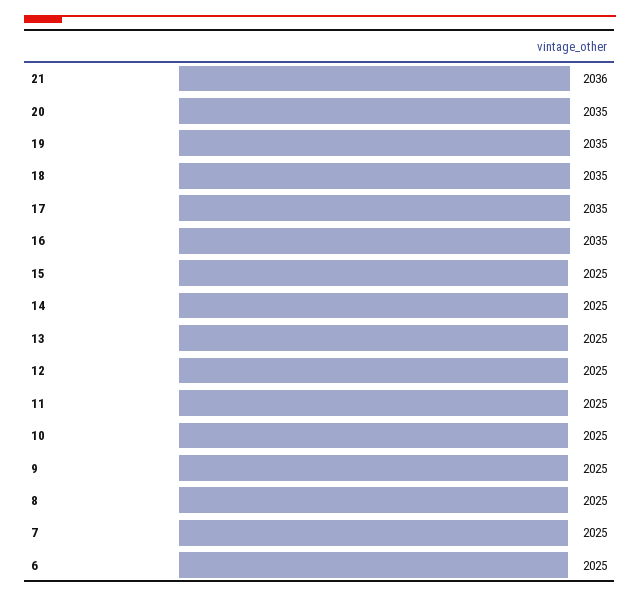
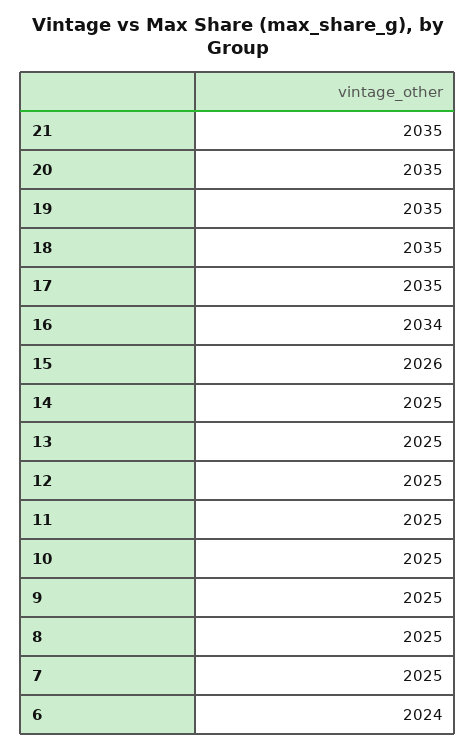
  {
-   "21": 2036,
+   "21": 2035,
    "20": 2035,
    "19": 2035,
    "18": 2035,
    "17": 2035,
-   "16": 2035,
+   "16": 2034,
-   "15": 2025,
+   "15": 2026,
    "14": 2025,
    "13": 2025,
    "12": 2025,
    "11": 2025,
    "10": 2025,
    "9": 2025,
    "8": 2025,
    "7": 2025,
-   "6": 2025
+   "6": 2024
  }

